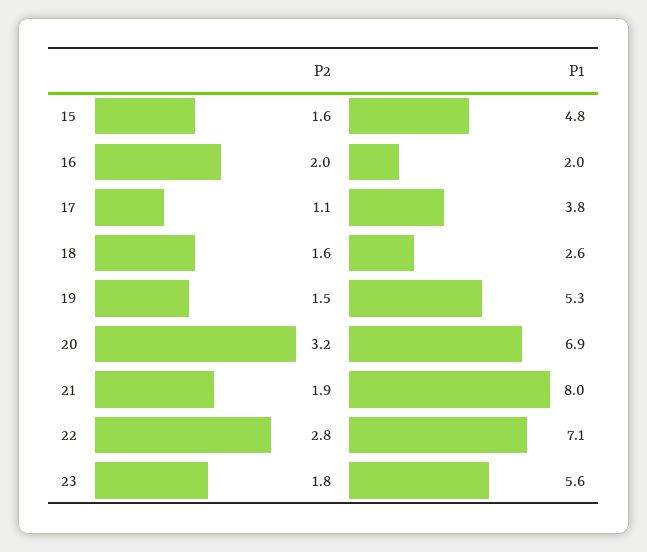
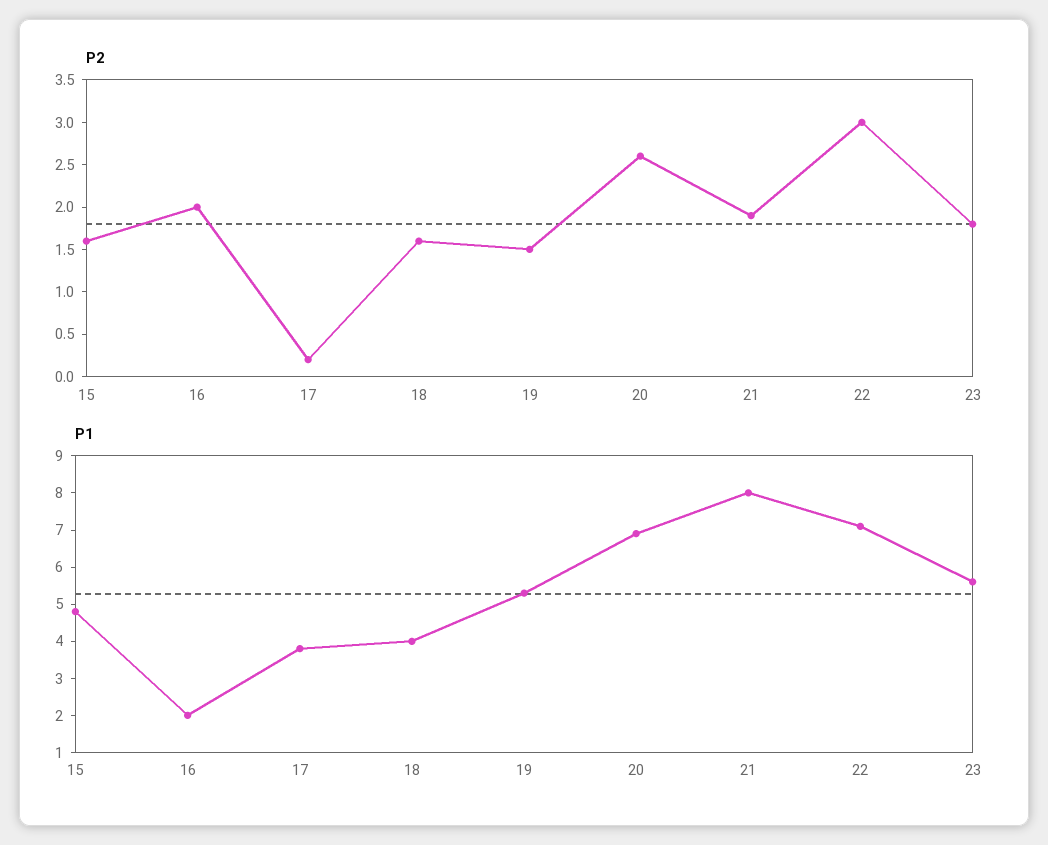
  {
    "P2": {
      "15": 1.6,
      "16": 2,
-     "17": 1.1,
+     "17": 0.2,
      "18": 1.6,
      "19": 1.5,
-     "20": 3.2,
+     "20": 2.6,
      "21": 1.9,
-     "22": 2.8,
+     "22": 3,
      "23": 1.8
    },
    "P1": {
      "15": 4.8,
      "16": 2,
      "17": 3.8,
-     "18": 2.6,
+     "18": 4,
      "19": 5.3,
      "20": 6.9,
      "21": 8,
      "22": 7.1,
      "23": 5.6
    }
  }

